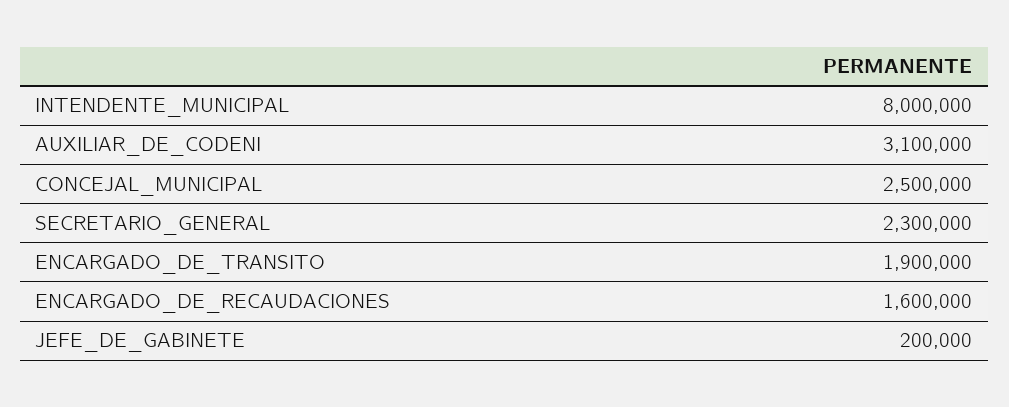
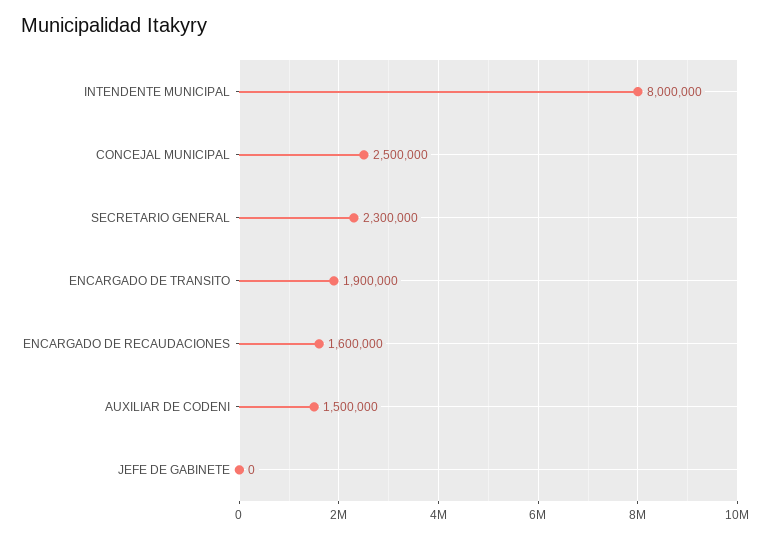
  {
    "INTENDENTE_MUNICIPAL": 8000000,
-   "AUXILIAR_DE_CODENI": 3100000,
+   "AUXILIAR_DE_CODENI": 1500000,
    "CONCEJAL_MUNICIPAL": 2500000,
    "SECRETARIO_GENERAL": 2300000,
    "ENCARGADO_DE_TRANSITO": 1900000,
    "ENCARGADO_DE_RECAUDACIONES": 1600000,
-   "JEFE_DE_GABINETE": 200000
+   "JEFE_DE_GABINETE": 0
  }

